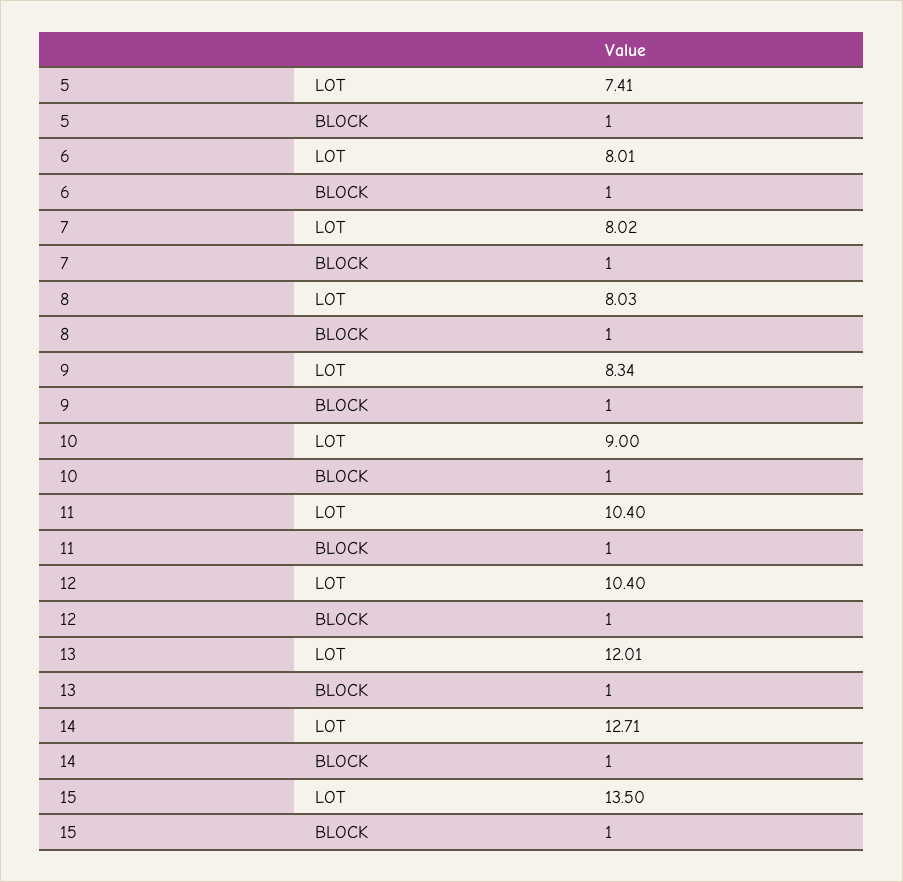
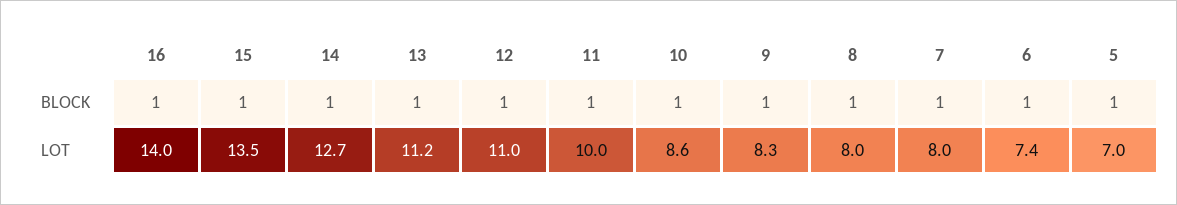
  {
    "5": {
-     "LOT": 7.41,
+     "LOT": 7,
      "BLOCK": 1
    },
    "6": {
-     "LOT": 8.01,
+     "LOT": 7.4,
      "BLOCK": 1
    },
    "7": {
      "LOT": 8.02,
      "BLOCK": 1
    },
    "8": {
      "LOT": 8.03,
      "BLOCK": 1
    },
    "9": {
      "LOT": 8.34,
      "BLOCK": 1
    },
    "10": {
-     "LOT": 9,
+     "LOT": 8.6,
      "BLOCK": 1
    },
    "11": {
-     "LOT": 10.4,
+     "LOT": 10,
      "BLOCK": 1
    },
    "12": {
-     "LOT": 10.4,
+     "LOT": 11,
      "BLOCK": 1
    },
    "13": {
-     "LOT": 12.01,
+     "LOT": 11.2,
      "BLOCK": 1
    },
    "14": {
      "LOT": 12.71,
      "BLOCK": 1
    },
    "15": {
      "LOT": 13.5,
      "BLOCK": 1
-   }
+   },
+   "16": {
+     "BLOCK": 1,
+     "LOT": 14
+   }
  }

